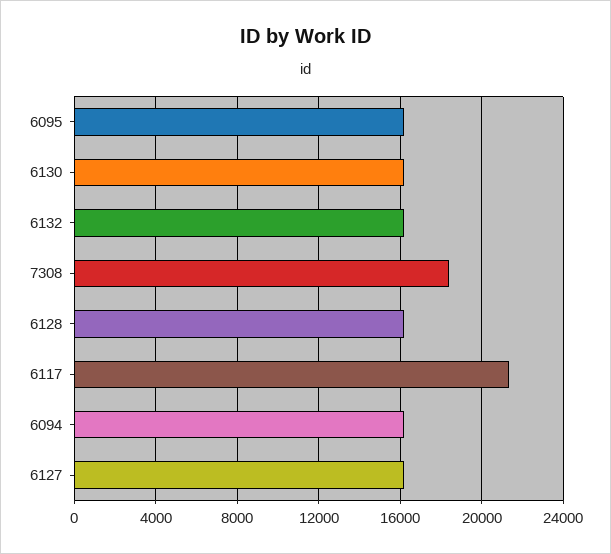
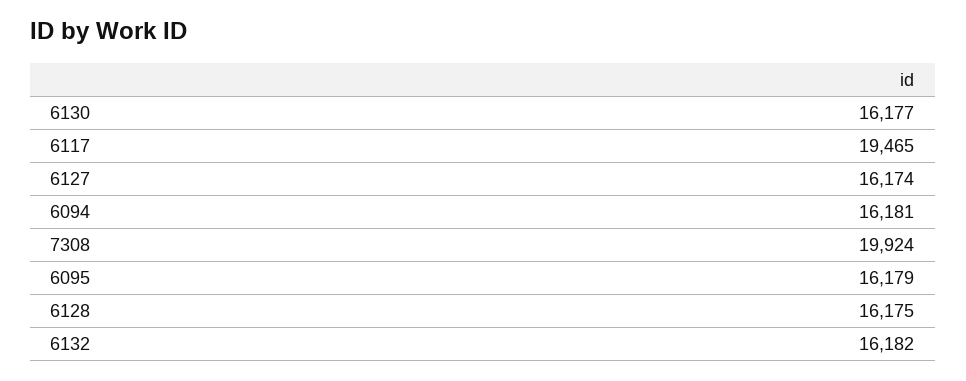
  {
    "6095": 16179,
    "6130": 16177,
    "6132": 16182,
-   "7308": 18500,
+   "7308": 19924,
    "6128": 16175,
-   "6117": 21500,
+   "6117": 19465,
    "6094": 16181,
    "6127": 16174
  }

